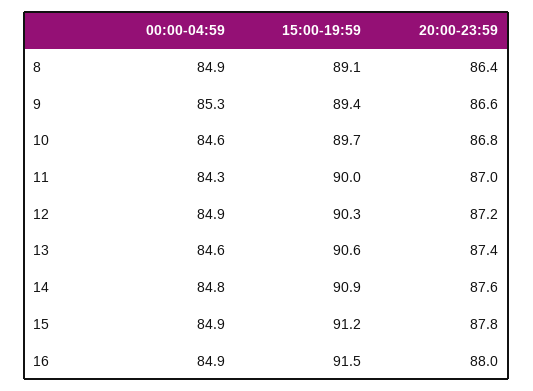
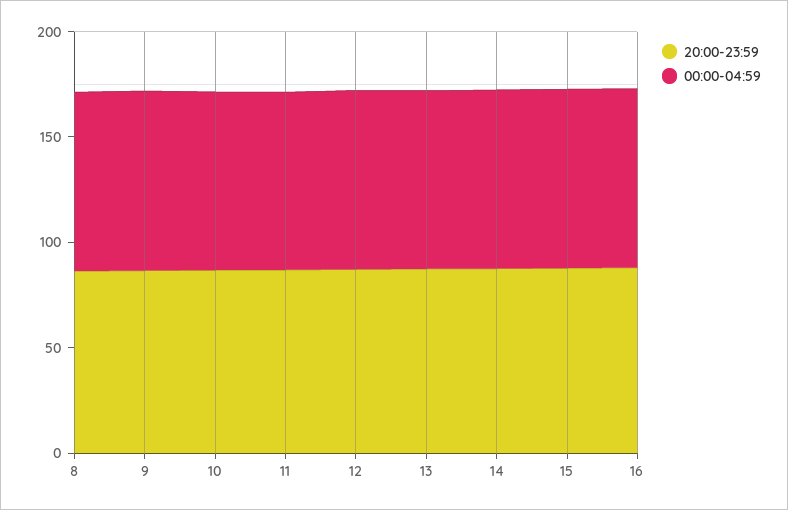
  {
    "00:00-04:59": {
      "8": 84.9,
      "9": 85.3,
      "10": 84.6,
      "11": 84.3,
      "12": 84.9,
      "13": 84.6,
      "14": 84.8,
      "15": 84.9,
      "16": 84.9
    },
-   "15:00-19:59": {
-     "8": 89.1,
-     "9": 89.4,
-     "10": 89.7,
-     "11": 90,
-     "12": 90.3,
-     "13": 90.6,
-     "14": 90.9,
-     "15": 91.2,
-     "16": 91.5
-   },
    "20:00-23:59": {
      "8": 86.4,
      "9": 86.6,
      "10": 86.8,
      "11": 87,
      "12": 87.2,
      "13": 87.4,
      "14": 87.6,
      "15": 87.8,
      "16": 88
    }
  }

